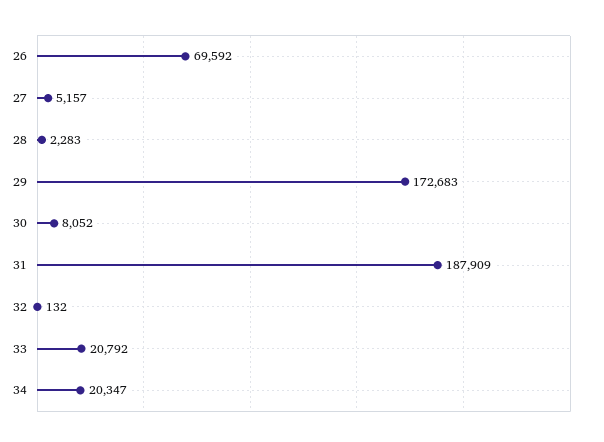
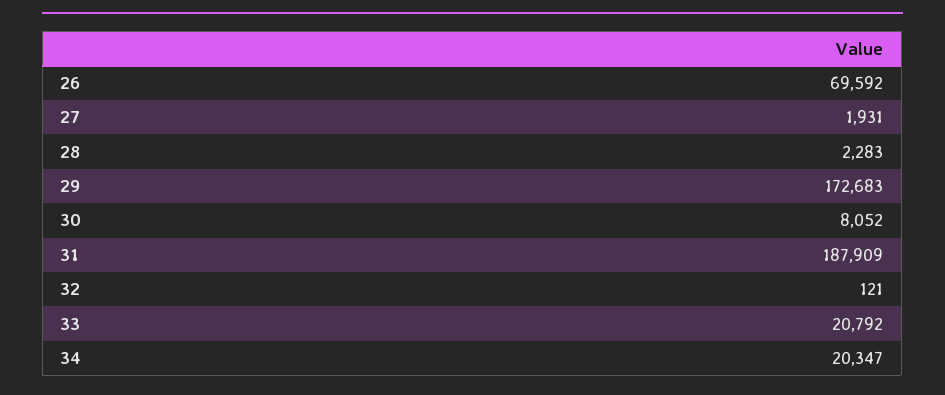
  {
    "26": 69592,
-   "27": 5157,
+   "27": 1931,
    "28": 2283,
    "29": 172683,
    "30": 8052,
    "31": 187909,
-   "32": 132,
+   "32": 121,
    "33": 20792,
    "34": 20347
  }

